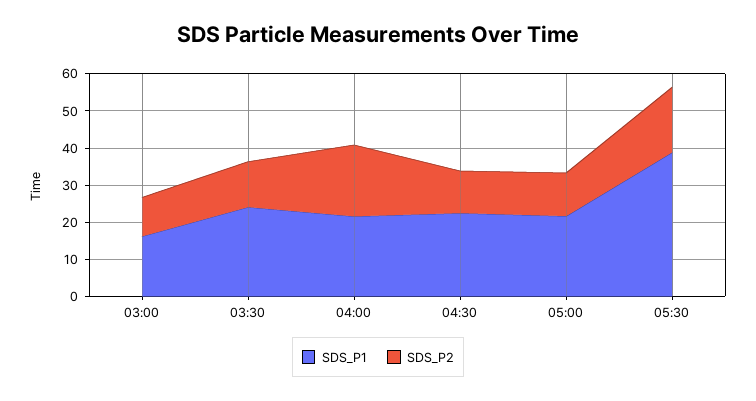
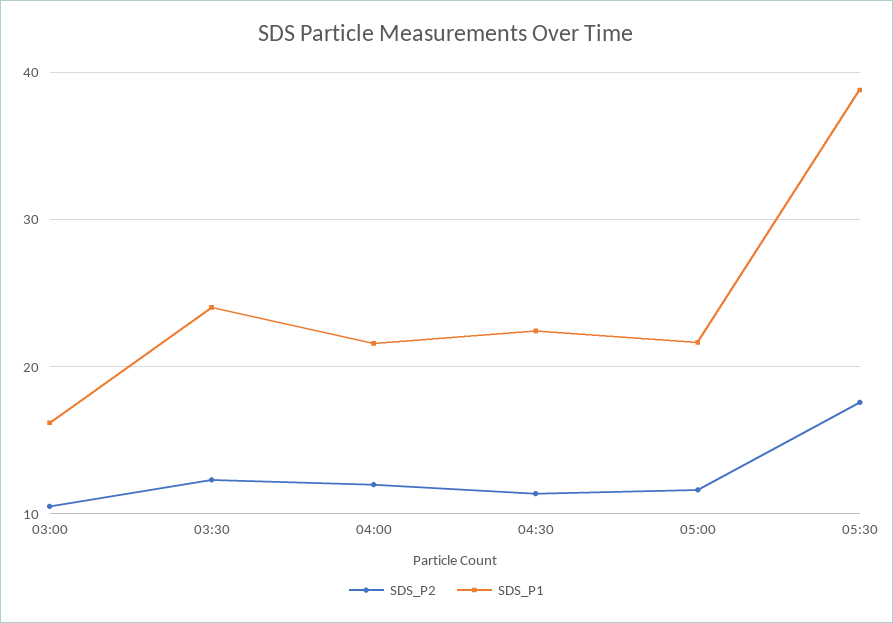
  {
    "SDS_P1": {
      "03:00": 16,
      "03:30": 24,
      "04:00": 22,
      "04:30": 22,
      "05:00": 22,
      "05:30": 39
    },
    "SDS_P2": {
      "03:00": 11,
      "03:30": 12,
-     "04:00": 20,
+     "04:00": 12,
      "04:30": 11,
      "05:00": 12,
      "05:30": 18
    }
  }

